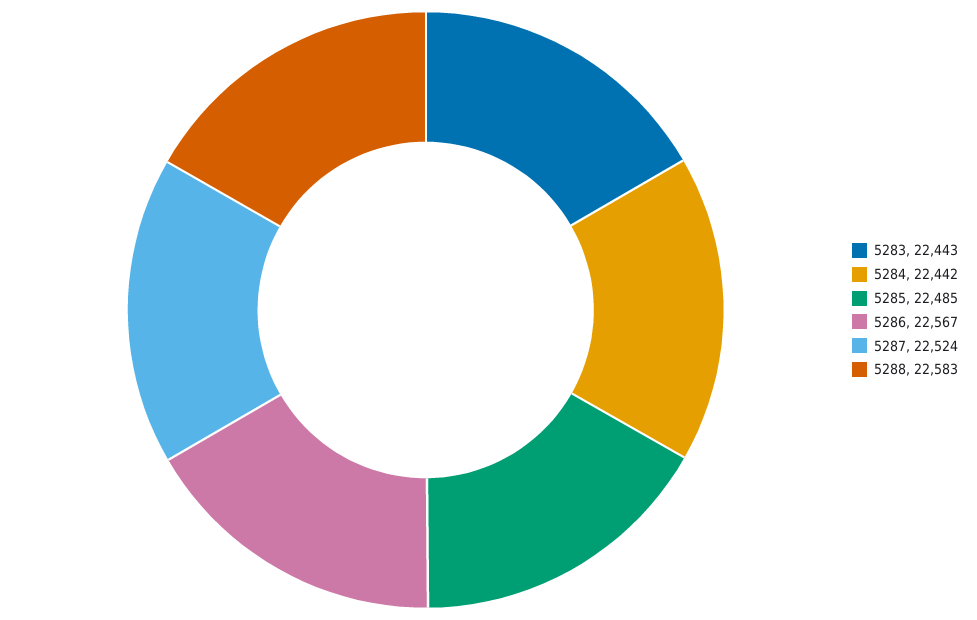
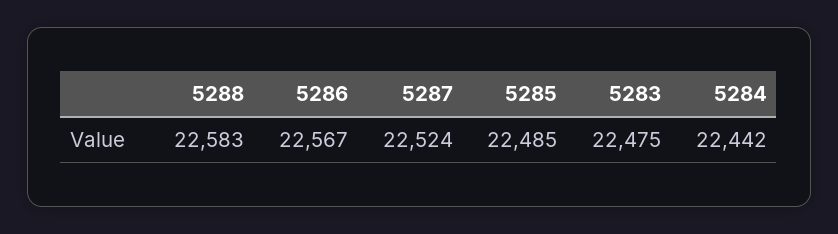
  {
-   "5283": 22443,
+   "5283": 22475,
    "5284": 22442,
    "5285": 22485,
    "5286": 22567,
    "5287": 22524,
    "5288": 22583
  }

